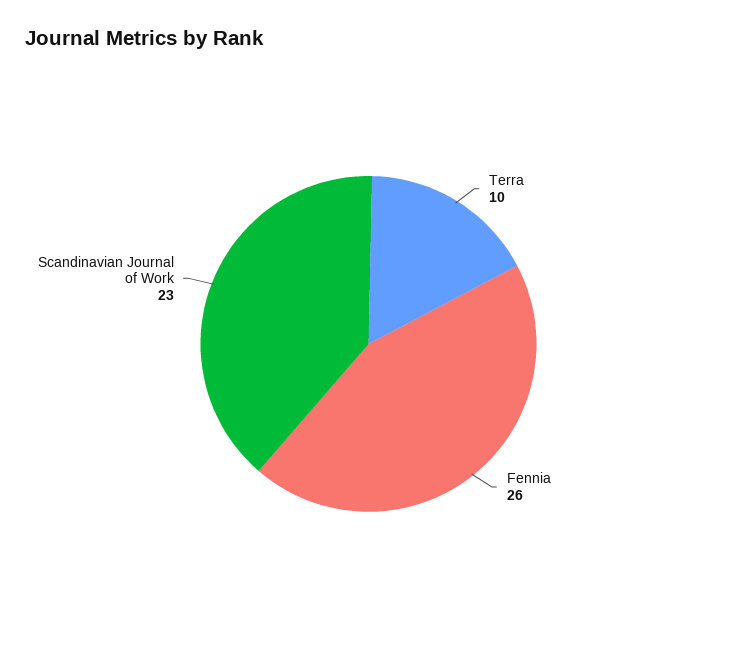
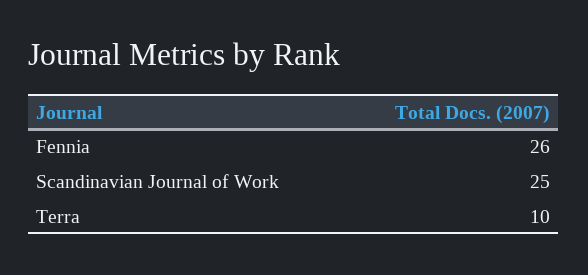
  {
    "Terra": 10,
    "Fennia": 26,
-   "Scandinavian Journal of Work": 23
+   "Scandinavian Journal of Work": 25
  }

